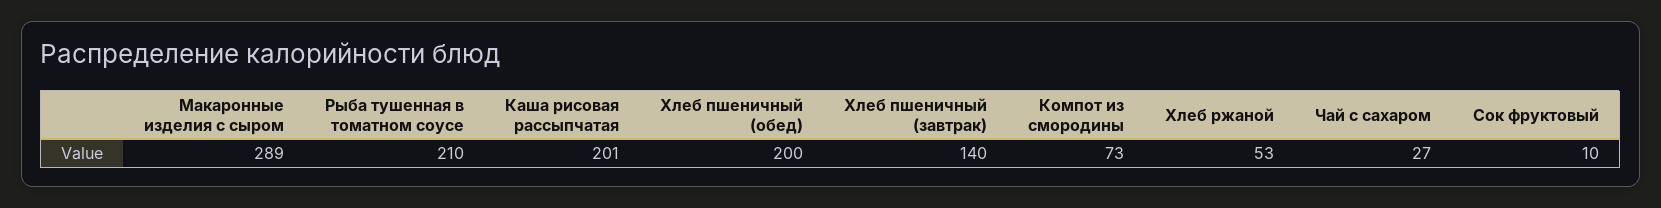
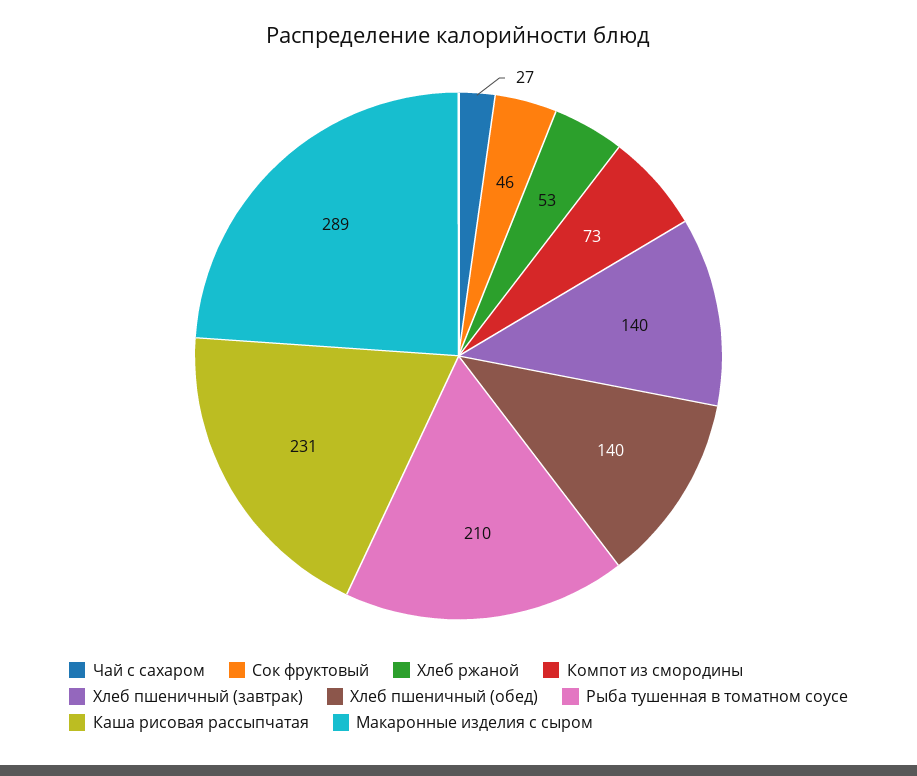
  {
    "Макаронные изделия с сыром": 289,
    "Рыба тушенная в томатном соусе": 210,
-   "Каша рисовая рассыпчатая": 201,
+   "Каша рисовая рассыпчатая": 231,
-   "Хлеб пшеничный (обед)": 200,
+   "Хлеб пшеничный (обед)": 140,
    "Хлеб пшеничный (завтрак)": 140,
    "Компот из смородины": 73,
    "Хлеб ржаной": 53,
    "Чай с сахаром": 27,
-   "Сок фруктовый": 10
+   "Сок фруктовый": 46
  }

